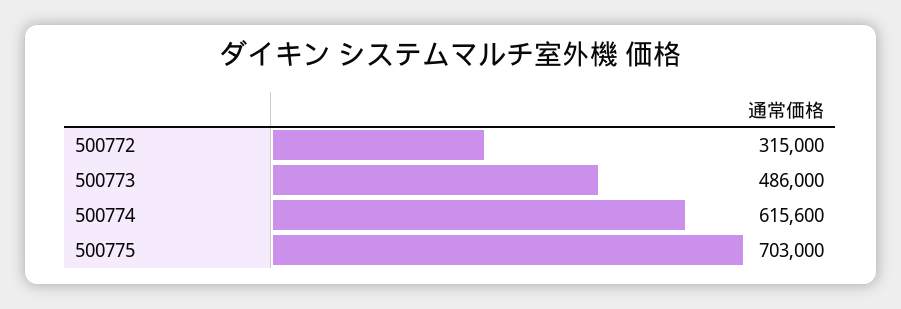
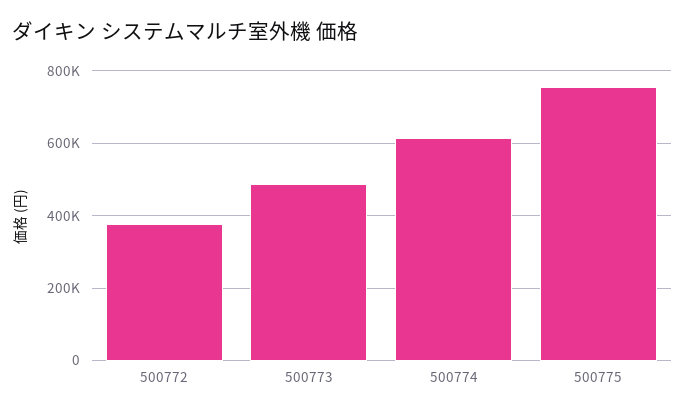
  {
-   "500772": 315000,
+   "500772": 380000,
    "500773": 486000,
    "500774": 615600,
-   "500775": 703000
+   "500775": 760000
  }

